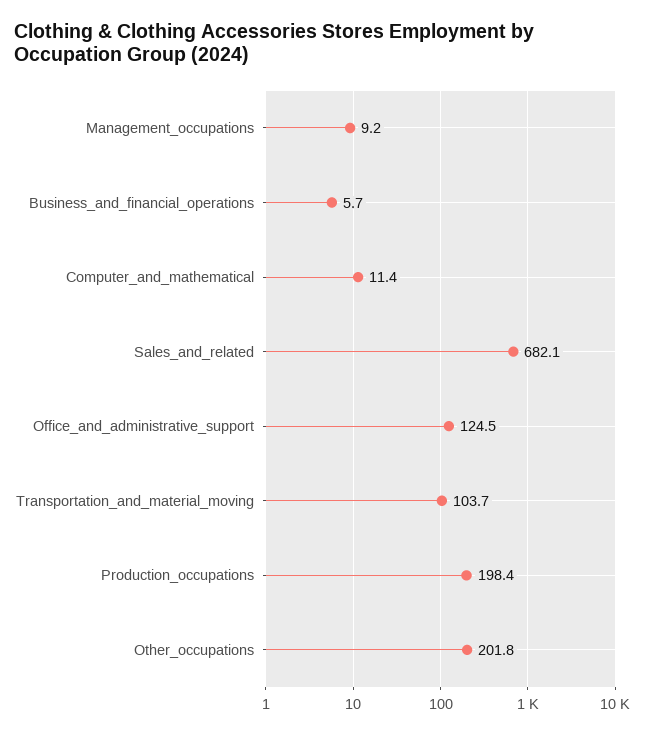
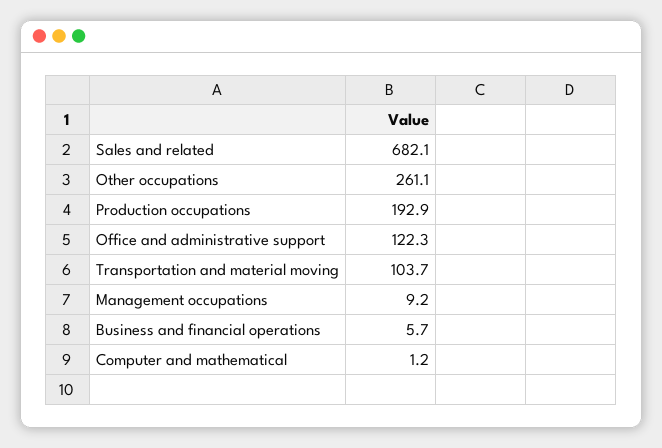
  {
    "Management_occupations": 9.2,
    "Business_and_financial_operations": 5.7,
-   "Computer_and_mathematical": 11.4,
+   "Computer_and_mathematical": 1.2,
    "Sales_and_related": 682.1,
-   "Office_and_administrative_support": 124.5,
+   "Office_and_administrative_support": 122.3,
    "Transportation_and_material_moving": 103.7,
-   "Production_occupations": 198.4,
+   "Production_occupations": 192.9,
-   "Other_occupations": 201.8
+   "Other_occupations": 261.1
  }

